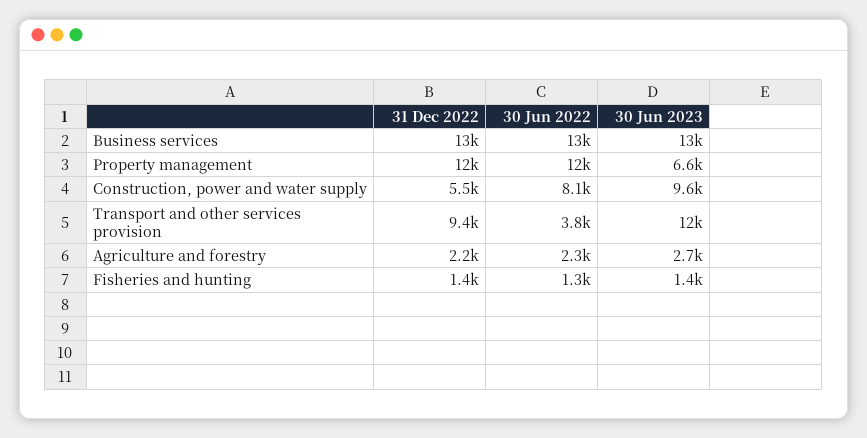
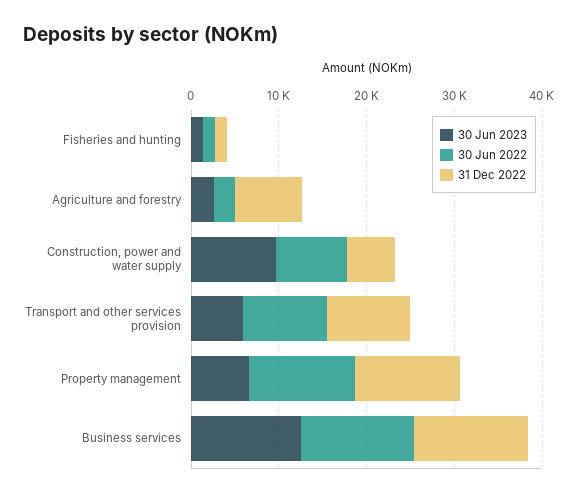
  {
    "31 Dec 2022": {
      "Business services": 13000,
      "Property management": 12000,
      "Construction, power and water supply": 5500,
      "Transport and other services provision": 9400,
-     "Agriculture and forestry": 2200,
+     "Agriculture and forestry": 8000,
      "Fisheries and hunting": 1400
    },
    "30 Jun 2022": {
      "Business services": 13000,
      "Property management": 12000,
      "Construction, power and water supply": 8100,
-     "Transport and other services provision": 3800,
+     "Transport and other services provision": 10000,
      "Agriculture and forestry": 2300,
      "Fisheries and hunting": 1300
    },
    "30 Jun 2023": {
      "Business services": 13000,
      "Property management": 6600,
      "Construction, power and water supply": 9600,
-     "Transport and other services provision": 12000,
+     "Transport and other services provision": 6000,
      "Agriculture and forestry": 2700,
      "Fisheries and hunting": 1400
    }
  }

